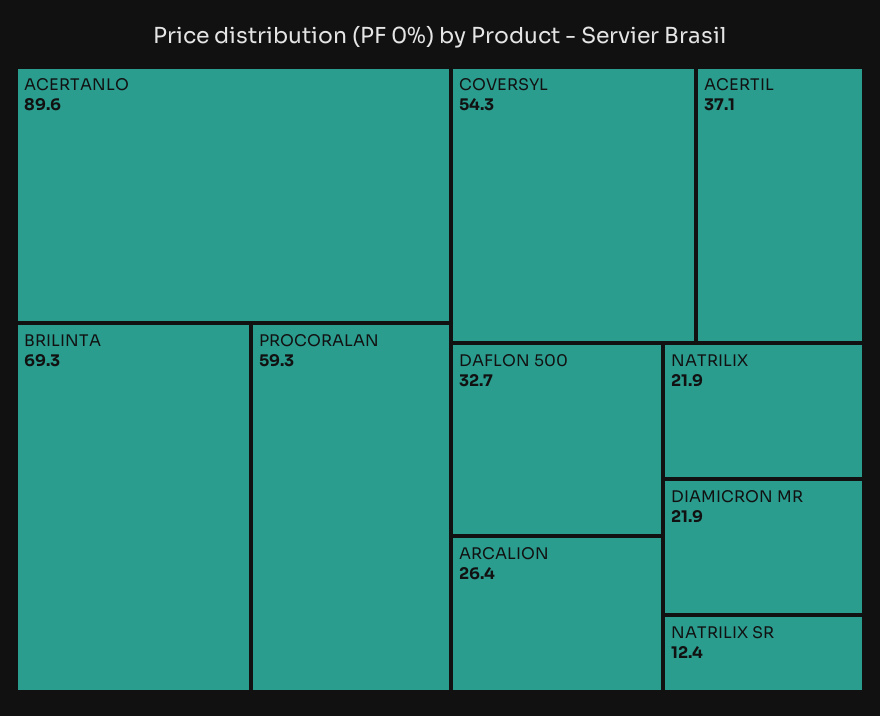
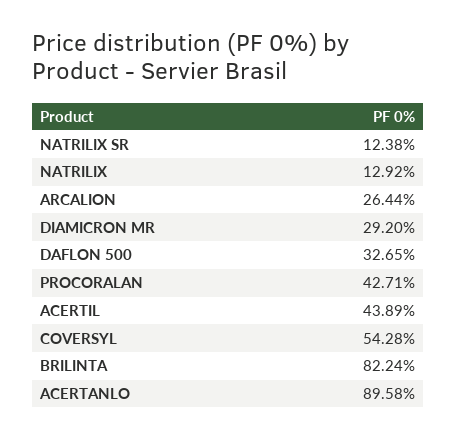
  {
    "ACERTANLO": 89.58,
-   "BRILINTA": 69.3,
+   "BRILINTA": 82.24,
-   "PROCORALAN": 59.3,
+   "PROCORALAN": 42.71,
    "COVERSYL": 54.28,
-   "ACERTIL": 37.1,
+   "ACERTIL": 43.89,
    "DAFLON 500": 32.65,
    "ARCALION": 26.44,
-   "NATRILIX": 21.9,
+   "NATRILIX": 12.92,
-   "DIAMICRON MR": 21.9,
+   "DIAMICRON MR": 29.2,
    "NATRILIX SR": 12.38
  }

